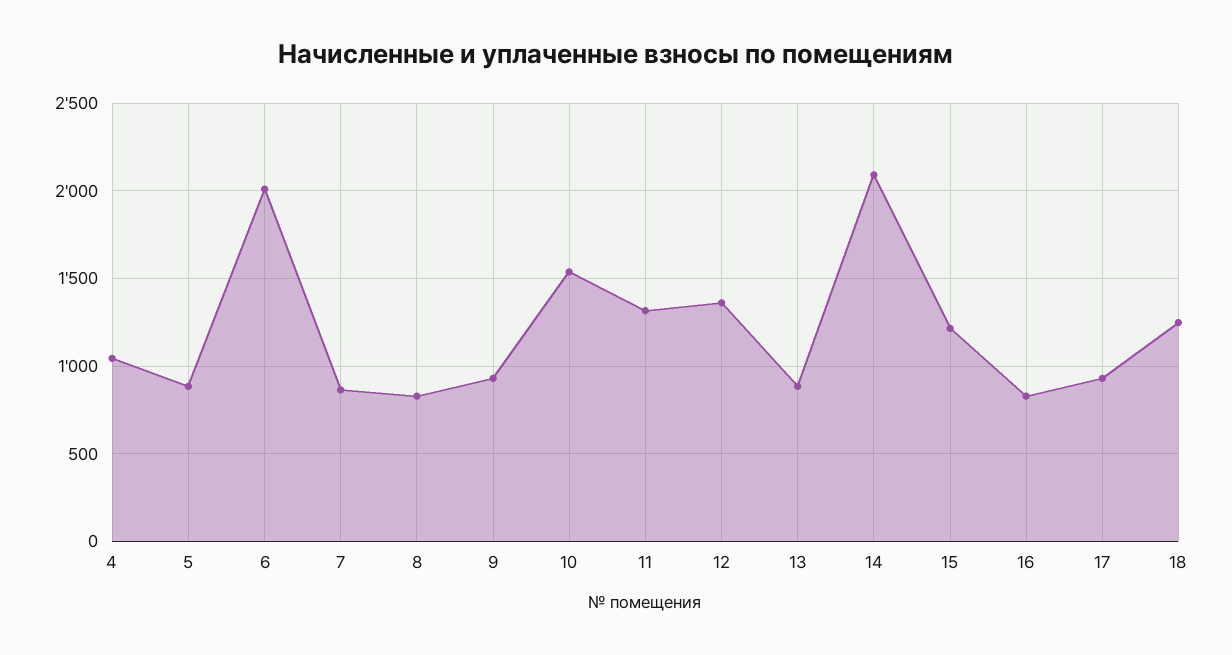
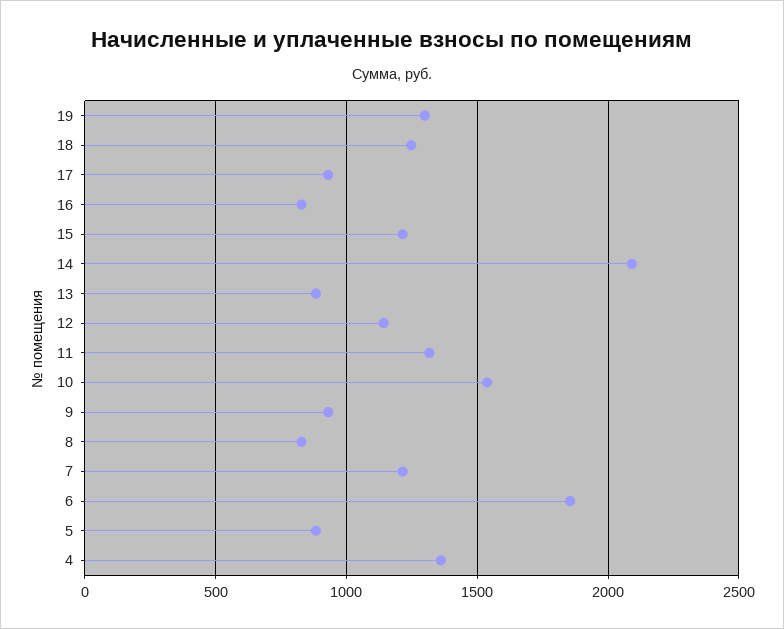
  {
-   "4": 1050,
+   "4": 1350,
    "5": 900,
-   "6": 2000,
+   "6": 1850,
-   "7": 850,
+   "7": 1200,
    "8": 850,
    "9": 950,
    "10": 1550,
    "11": 1300,
-   "12": 1350,
+   "12": 1150,
    "13": 900,
    "14": 2100,
    "15": 1200,
    "16": 850,
    "17": 950,
-   "18": 1250
+   "18": 1250,
+   "19": 1300
  }

